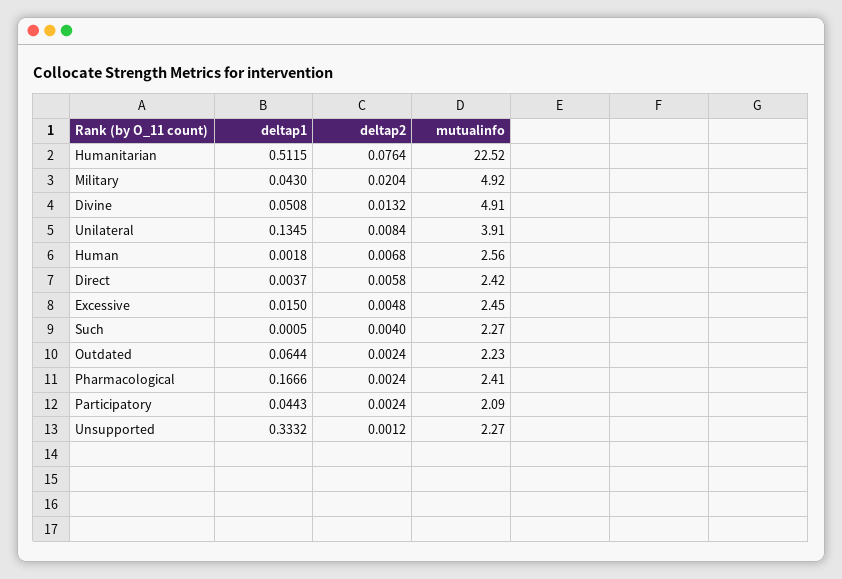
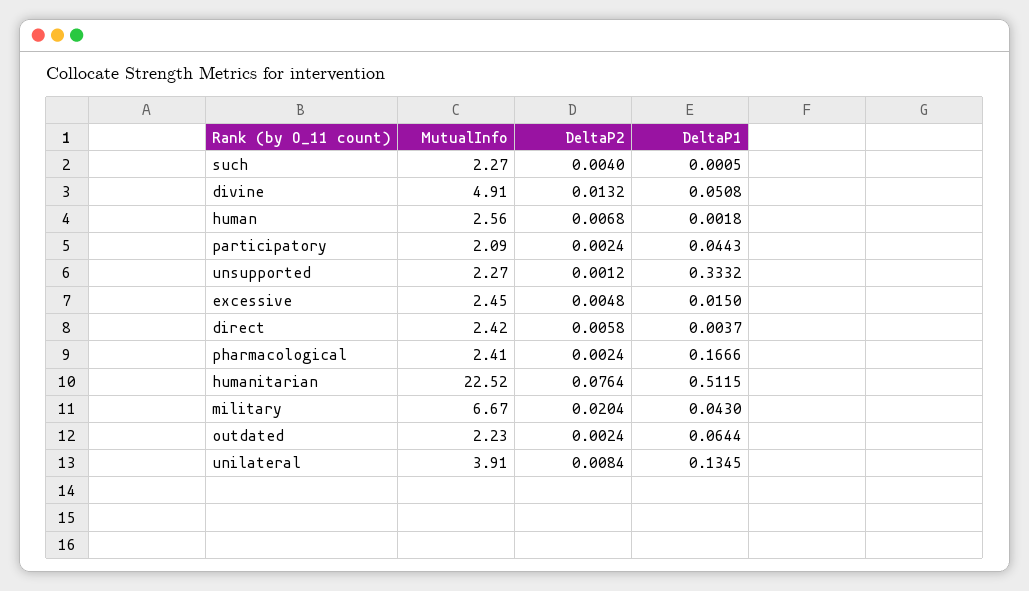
  {
    "deltap1": {
      "Humanitarian": 0.5115,
      "Military": 0.043,
      "Divine": 0.0508,
      "Unilateral": 0.1345,
      "Human": 0.0018,
      "Direct": 0.0037,
      "Excessive": 0.015,
      "Such": 0.0005,
      "Outdated": 0.0644,
      "Pharmacological": 0.1666,
      "Participatory": 0.0443,
      "Unsupported": 0.3332
    },
    "deltap2": {
      "Humanitarian": 0.0764,
      "Military": 0.0204,
      "Divine": 0.0132,
      "Unilateral": 0.0084,
      "Human": 0.0068,
      "Direct": 0.0058,
      "Excessive": 0.0048,
      "Such": 0.004,
      "Outdated": 0.0024,
      "Pharmacological": 0.0024,
      "Participatory": 0.0024,
      "Unsupported": 0.0012
    },
    "mutualinfo": {
      "Humanitarian": 22.52,
-     "Military": 4.92,
+     "Military": 6.67,
      "Divine": 4.91,
      "Unilateral": 3.91,
      "Human": 2.56,
      "Direct": 2.42,
      "Excessive": 2.45,
      "Such": 2.27,
      "Outdated": 2.23,
      "Pharmacological": 2.41,
      "Participatory": 2.09,
      "Unsupported": 2.27
    }
  }

